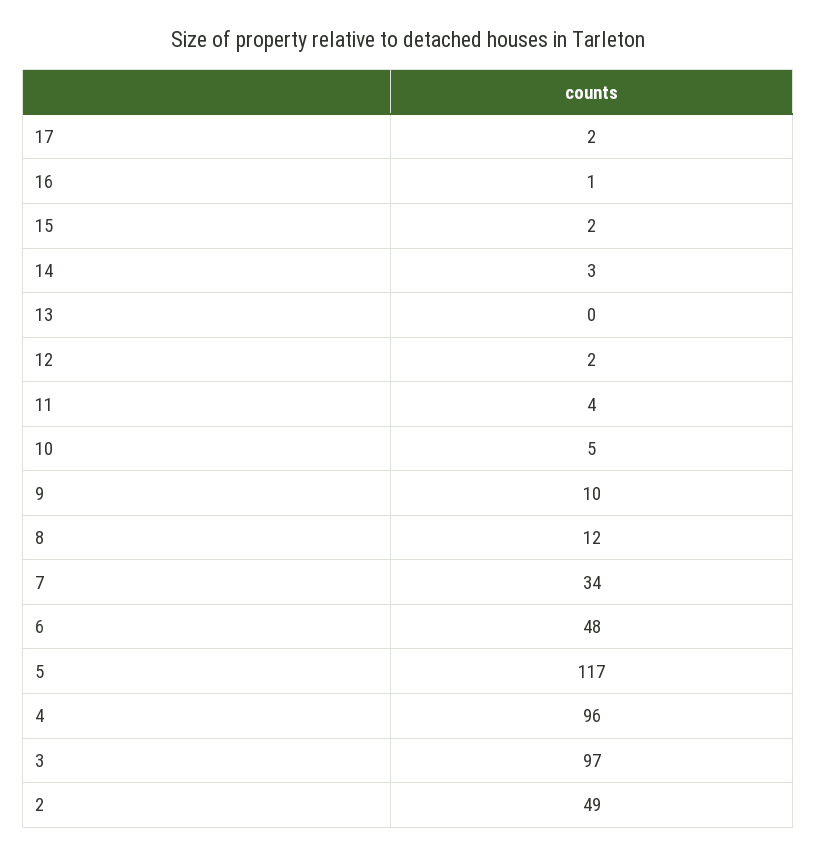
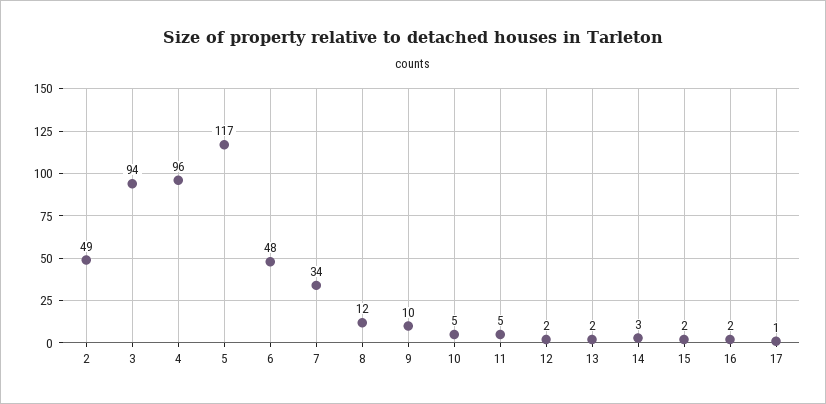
  {
-   "17": 2,
+   "17": 1,
-   "16": 1,
+   "16": 2,
    "15": 2,
    "14": 3,
-   "13": 0,
+   "13": 2,
    "12": 2,
-   "11": 4,
+   "11": 5,
    "10": 5,
    "9": 10,
    "8": 12,
    "7": 34,
    "6": 48,
    "5": 117,
    "4": 96,
-   "3": 97,
+   "3": 94,
    "2": 49
  }

